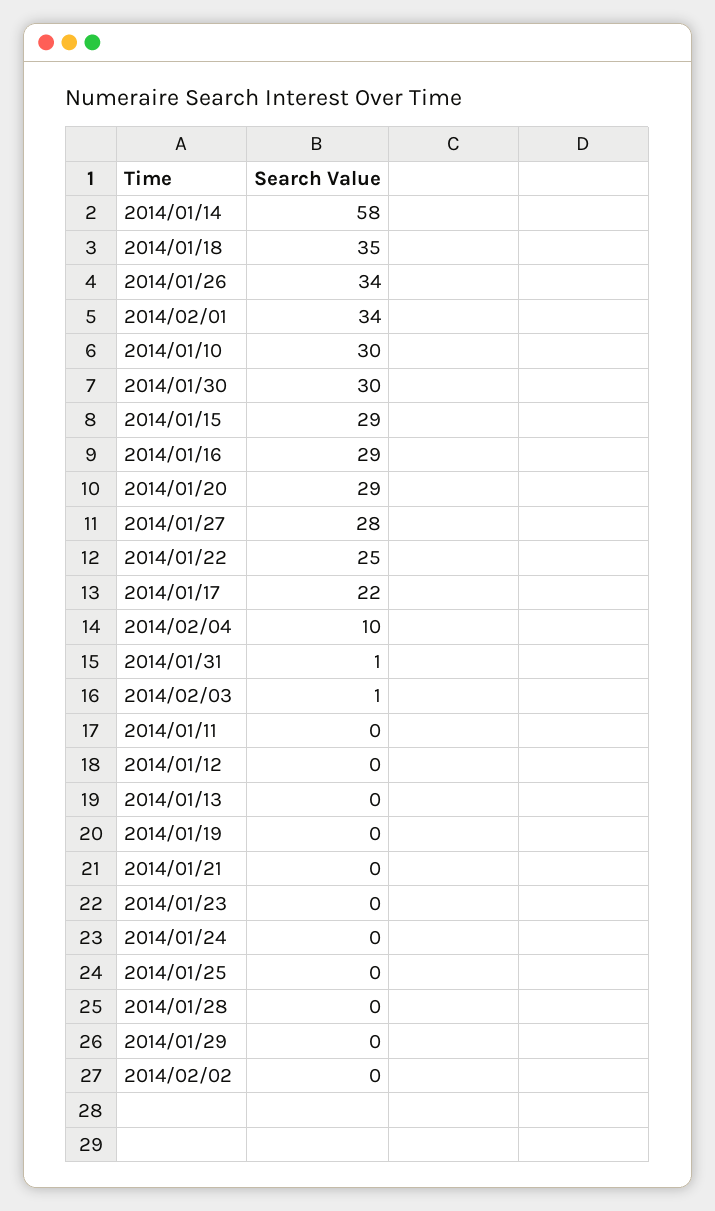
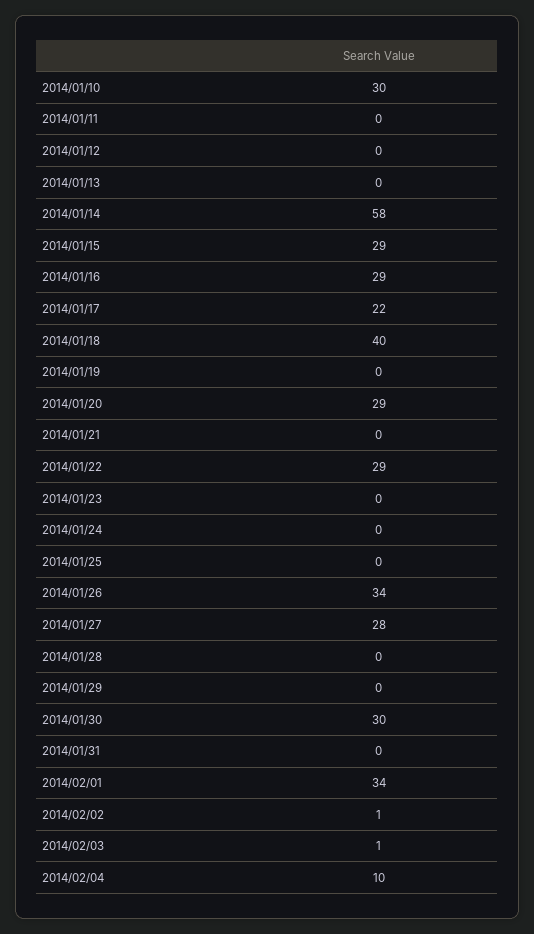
  {
    "2014/01/14": 58,
-   "2014/01/18": 35,
+   "2014/01/18": 40,
    "2014/01/26": 34,
    "2014/02/01": 34,
    "2014/01/10": 30,
    "2014/01/30": 30,
    "2014/01/15": 29,
    "2014/01/16": 29,
    "2014/01/20": 29,
    "2014/01/27": 28,
-   "2014/01/22": 25,
+   "2014/01/22": 29,
    "2014/01/17": 22,
    "2014/02/04": 10,
-   "2014/01/31": 1,
+   "2014/01/31": 0,
    "2014/02/03": 1,
    "2014/01/11": 0,
    "2014/01/12": 0,
    "2014/01/13": 0,
    "2014/01/19": 0,
    "2014/01/21": 0,
    "2014/01/23": 0,
    "2014/01/24": 0,
    "2014/01/25": 0,
    "2014/01/28": 0,
    "2014/01/29": 0,
-   "2014/02/02": 0
+   "2014/02/02": 1
  }

